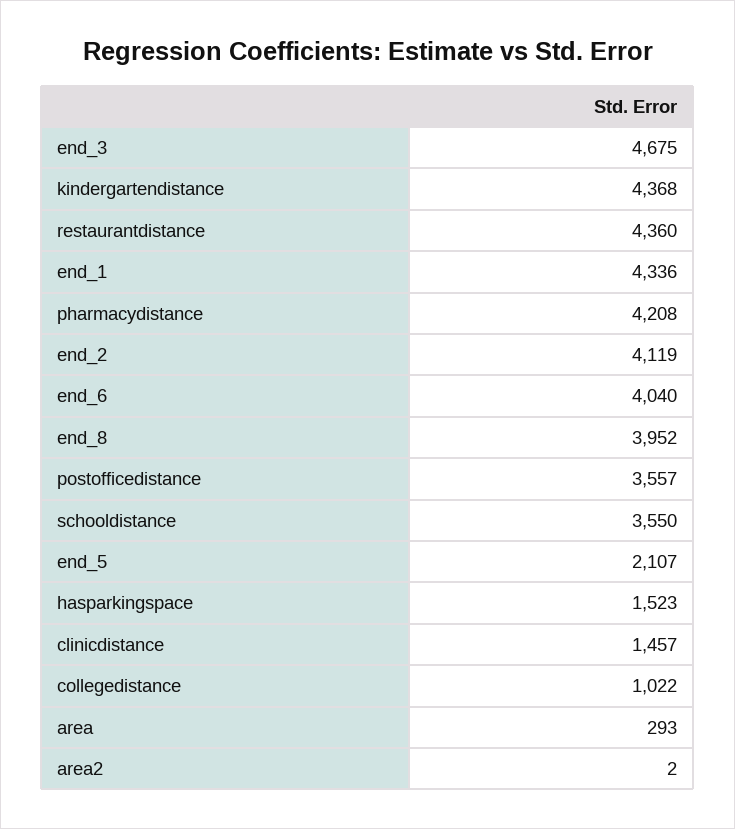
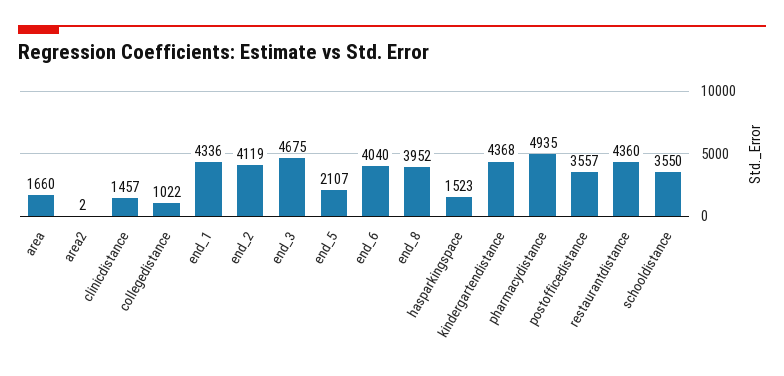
  {
    "end_3": 4675,
    "kindergartendistance": 4368,
    "restaurantdistance": 4360,
    "end_1": 4336,
-   "pharmacydistance": 4208,
+   "pharmacydistance": 4935,
    "end_2": 4119,
    "end_6": 4040,
    "end_8": 3952,
    "postofficedistance": 3557,
    "schooldistance": 3550,
    "end_5": 2107,
    "hasparkingspace": 1523,
    "clinicdistance": 1457,
    "collegedistance": 1022,
-   "area": 293,
+   "area": 1660,
    "area2": 2
  }

